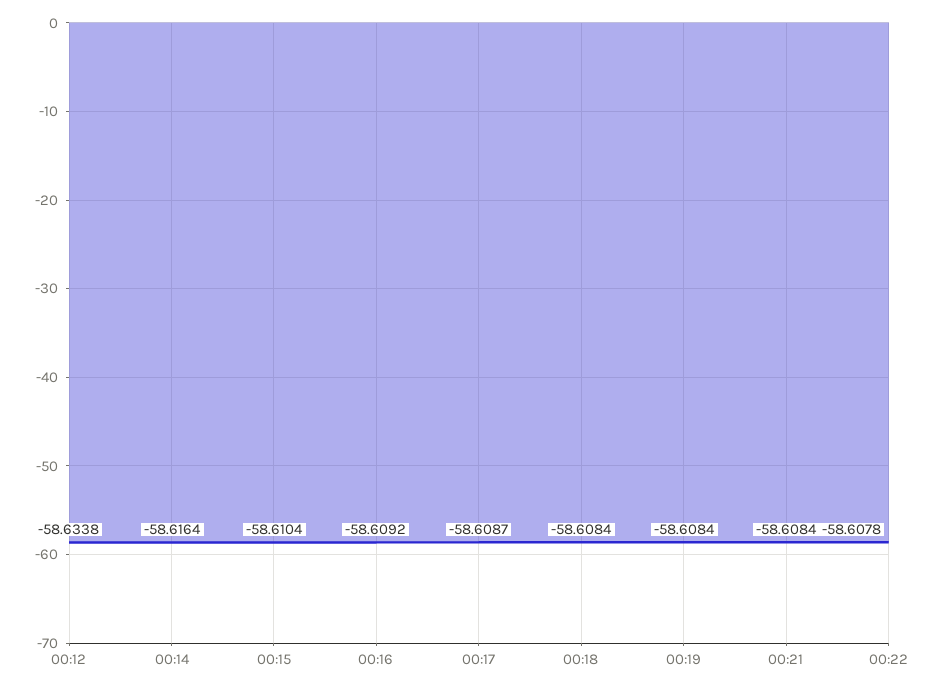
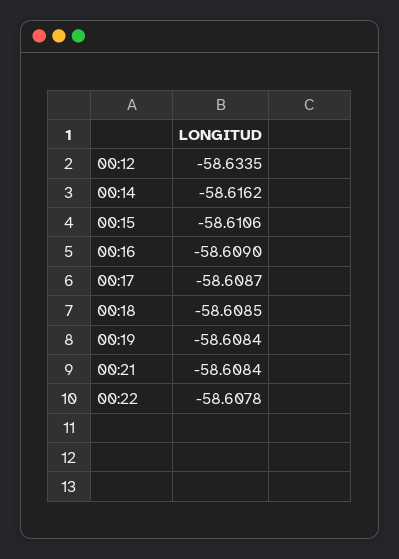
  {
-   "00:12": -58.6338,
+   "00:12": -58.6335,
-   "00:14": -58.6164,
+   "00:14": -58.6162,
-   "00:15": -58.6104,
+   "00:15": -58.6106,
-   "00:16": -58.6092,
+   "00:16": -58.609,
    "00:17": -58.6087,
-   "00:18": -58.6084,
+   "00:18": -58.6085,
    "00:19": -58.6084,
    "00:21": -58.6084,
    "00:22": -58.6078
  }

